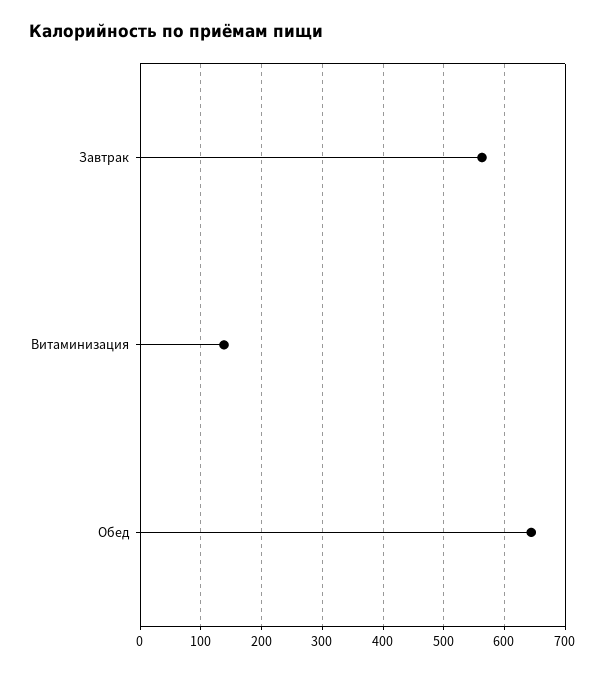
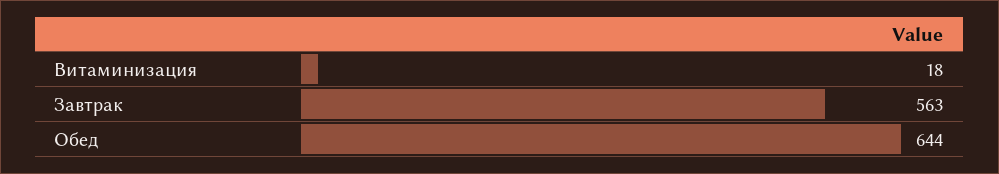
  {
    "Завтрак": 563,
-   "Витаминизация": 140,
+   "Витаминизация": 18,
    "Обед": 644
  }

